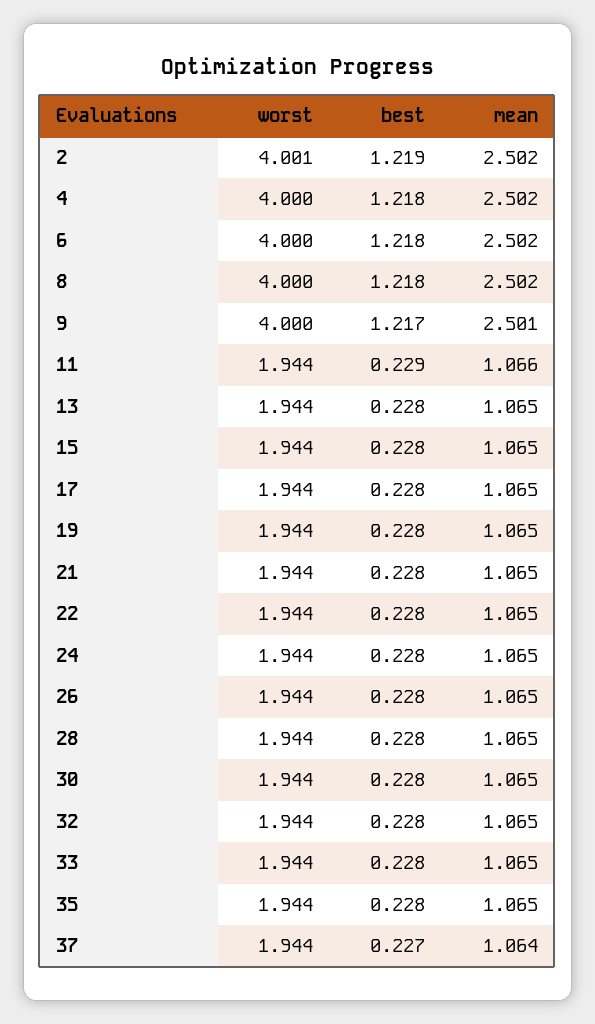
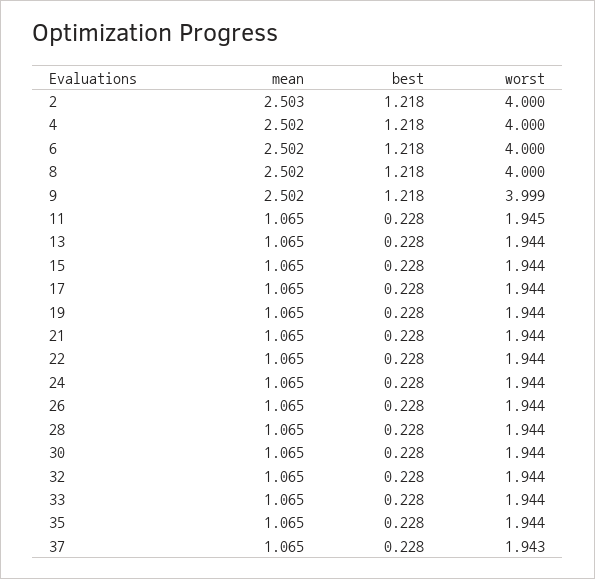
  {
    "worst": {
-     "2": 4.001,
+     "2": 4,
      "4": 4,
      "6": 4,
      "8": 4,
-     "9": 4,
+     "9": 3.999,
-     "11": 1.944,
+     "11": 1.945,
      "13": 1.944,
      "15": 1.944,
      "17": 1.944,
      "19": 1.944,
      "21": 1.944,
      "22": 1.944,
      "24": 1.944,
      "26": 1.944,
      "28": 1.944,
      "30": 1.944,
      "32": 1.944,
      "33": 1.944,
      "35": 1.944,
-     "37": 1.944
+     "37": 1.943
    },
    "best": {
-     "2": 1.219,
+     "2": 1.218,
      "4": 1.218,
      "6": 1.218,
      "8": 1.218,
-     "9": 1.217,
+     "9": 1.218,
-     "11": 0.229,
+     "11": 0.228,
      "13": 0.228,
      "15": 0.228,
      "17": 0.228,
      "19": 0.228,
      "21": 0.228,
      "22": 0.228,
      "24": 0.228,
      "26": 0.228,
      "28": 0.228,
      "30": 0.228,
      "32": 0.228,
      "33": 0.228,
      "35": 0.228,
-     "37": 0.227
+     "37": 0.228
    },
    "mean": {
-     "2": 2.502,
+     "2": 2.503,
      "4": 2.502,
      "6": 2.502,
      "8": 2.502,
-     "9": 2.501,
+     "9": 2.502,
-     "11": 1.066,
+     "11": 1.065,
      "13": 1.065,
      "15": 1.065,
      "17": 1.065,
      "19": 1.065,
      "21": 1.065,
      "22": 1.065,
      "24": 1.065,
      "26": 1.065,
      "28": 1.065,
      "30": 1.065,
      "32": 1.065,
      "33": 1.065,
      "35": 1.065,
-     "37": 1.064
+     "37": 1.065
    }
  }

